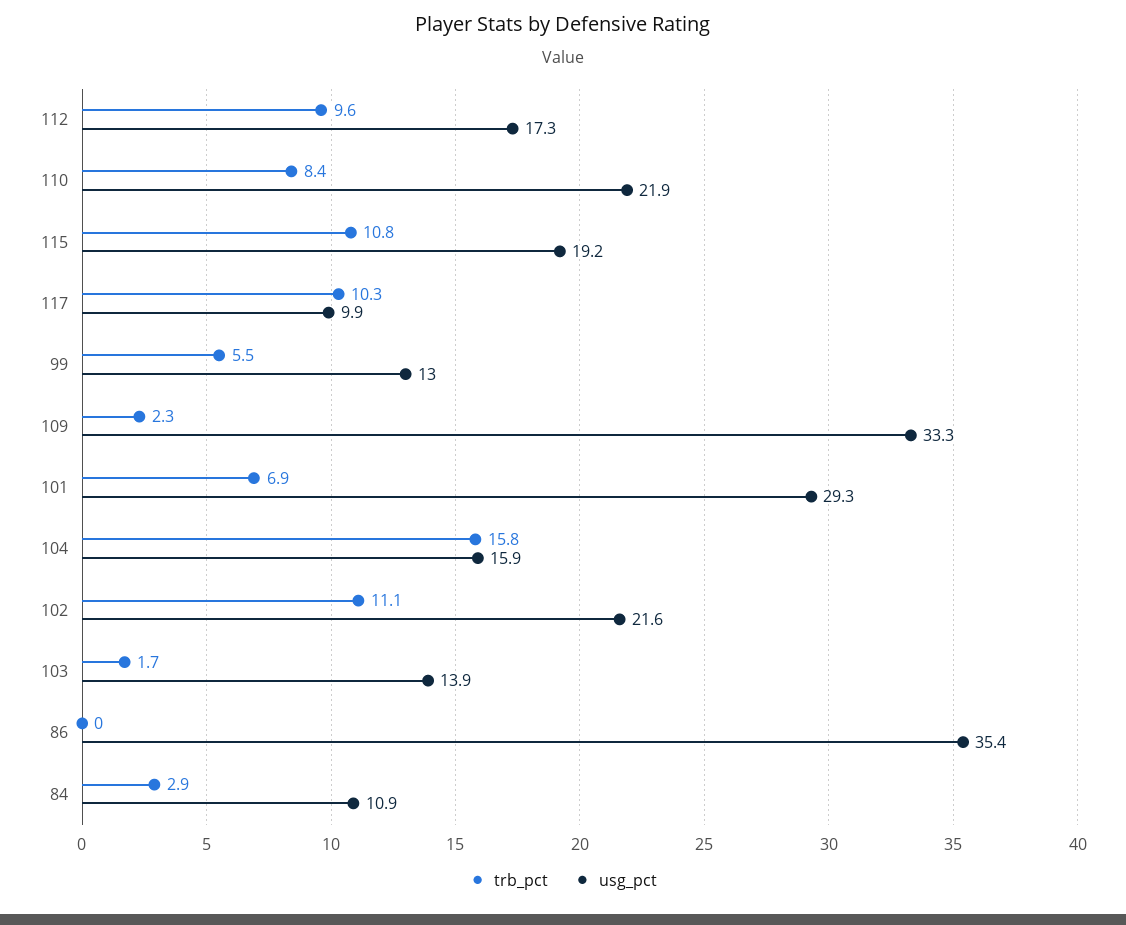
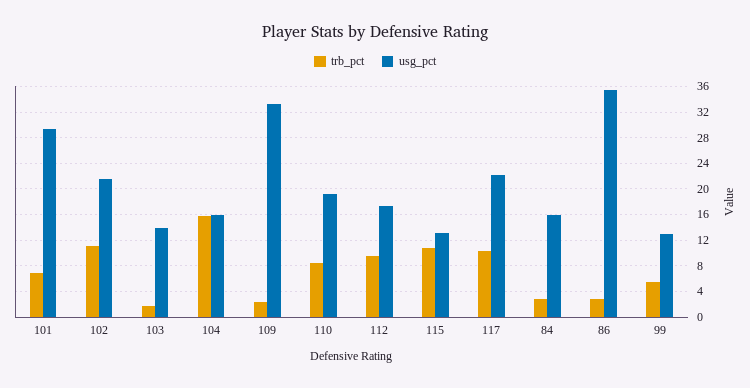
  {
    "trb_pct": {
      "112": 9.6,
      "110": 8.4,
      "115": 10.8,
      "117": 10.3,
      "99": 5.5,
      "109": 2.3,
      "101": 6.9,
      "104": 15.8,
      "102": 11.1,
      "103": 1.7,
-     "86": 0,
+     "86": 3,
      "84": 2.9
    },
    "usg_pct": {
      "112": 17.3,
-     "110": 21.9,
+     "110": 19,
-     "115": 19.2,
+     "115": 13,
-     "117": 9.9,
+     "117": 22,
      "99": 13,
      "109": 33.3,
      "101": 29.3,
      "104": 15.9,
      "102": 21.6,
      "103": 13.9,
      "86": 35.4,
-     "84": 10.9
+     "84": 16
    }
  }

